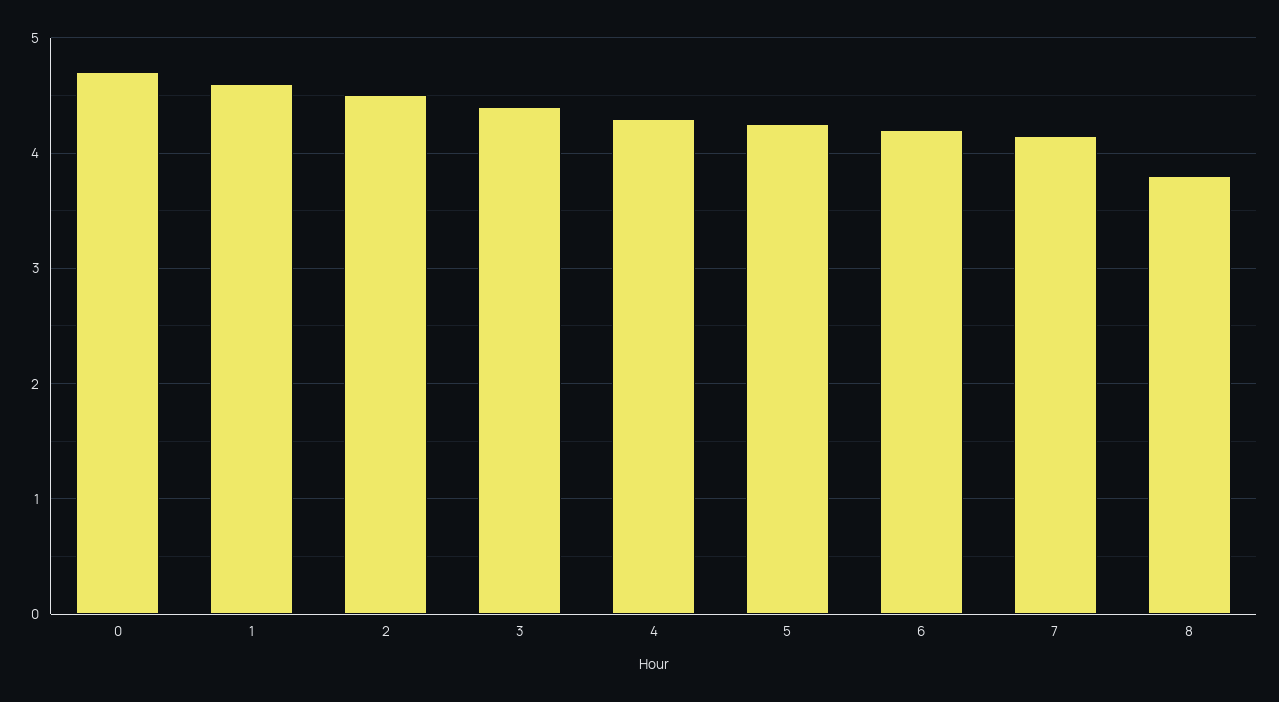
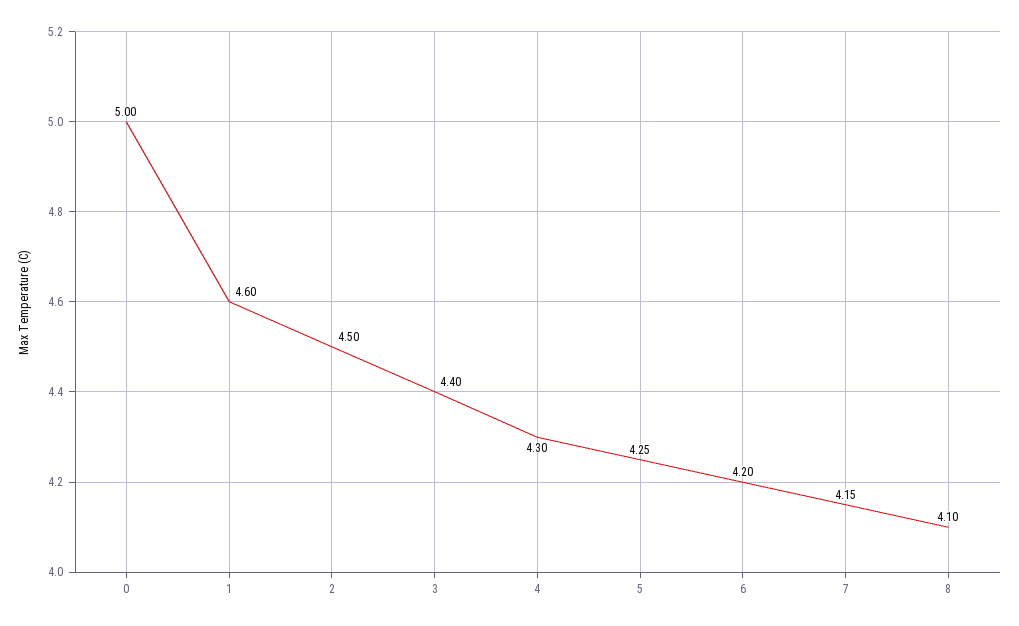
  {
-   "0": 4.7,
+   "0": 5,
    "1": 4.6,
    "2": 4.5,
    "3": 4.4,
    "4": 4.3,
    "5": 4.25,
    "6": 4.2,
    "7": 4.15,
-   "8": 3.8
+   "8": 4.1
  }

